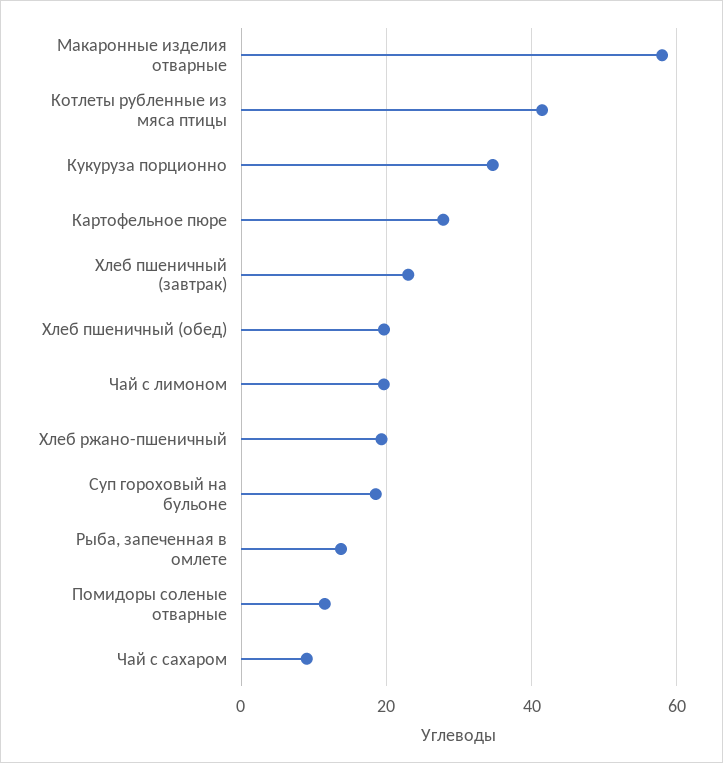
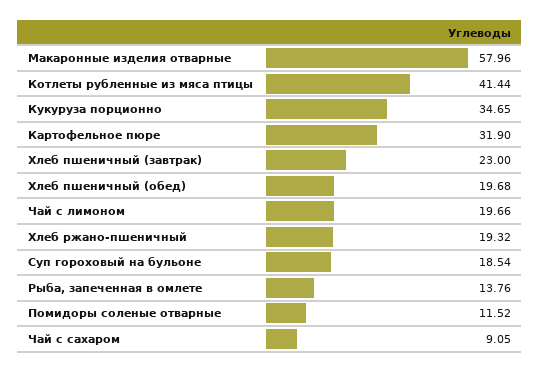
  {
    "Макаронные изделия отварные": 57.96,
    "Котлеты рубленные из мяса птицы": 41.44,
    "Кукуруза порционно": 34.65,
-   "Картофельное пюре": 28,
+   "Картофельное пюре": 31.9,
    "Хлеб пшеничный (завтрак)": 23,
    "Хлеб пшеничный (обед)": 19.68,
    "Чай с лимоном": 19.66,
    "Хлеб ржано-пшеничный": 19.32,
    "Суп гороховый на бульоне": 18.54,
    "Рыба, запеченная в омлете": 13.76,
    "Помидоры соленые отварные": 11.52,
    "Чай с сахаром": 9.05
  }

